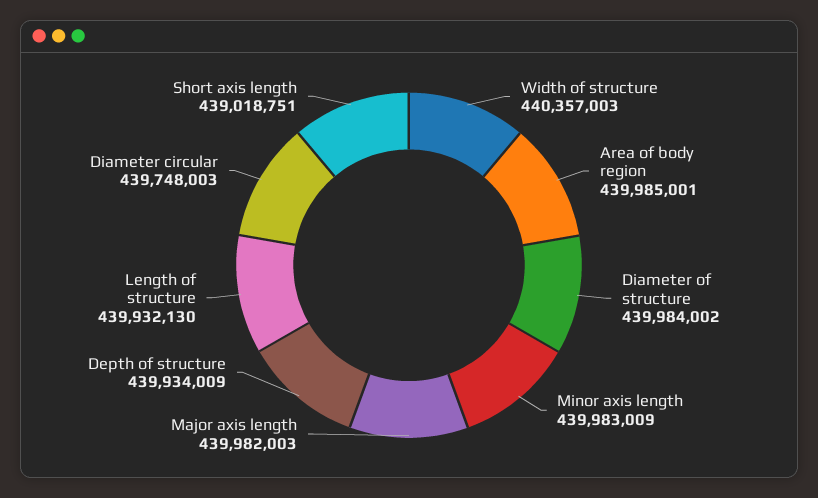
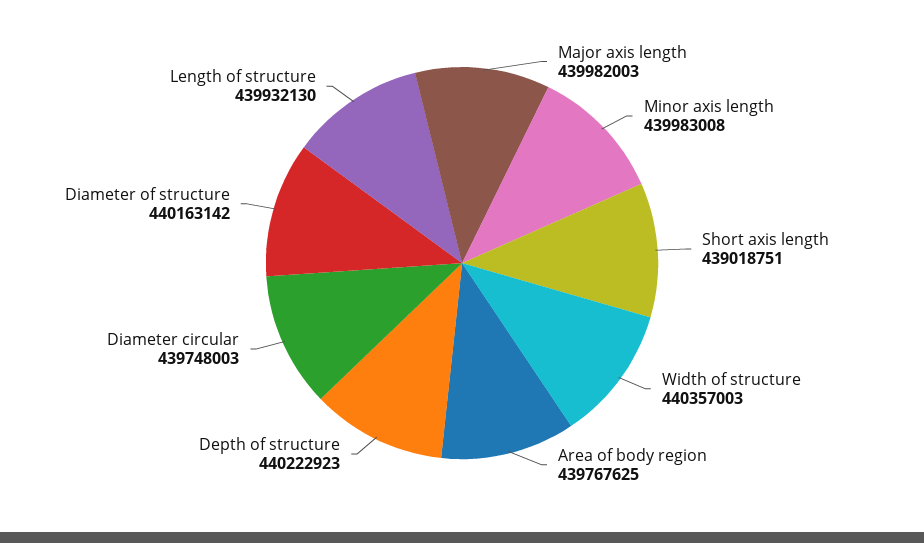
  {
    "Width of structure": 440357003,
-   "Area of body region": 439985001,
+   "Area of body region": 439767625,
-   "Diameter of structure": 439984002,
+   "Diameter of structure": 440163142,
-   "Minor axis length": 439983009,
+   "Minor axis length": 439983008,
    "Major axis length": 439982003,
-   "Depth of structure": 439934009,
+   "Depth of structure": 440222923,
    "Length of structure": 439932130,
    "Diameter circular": 439748003,
    "Short axis length": 439018751
  }

